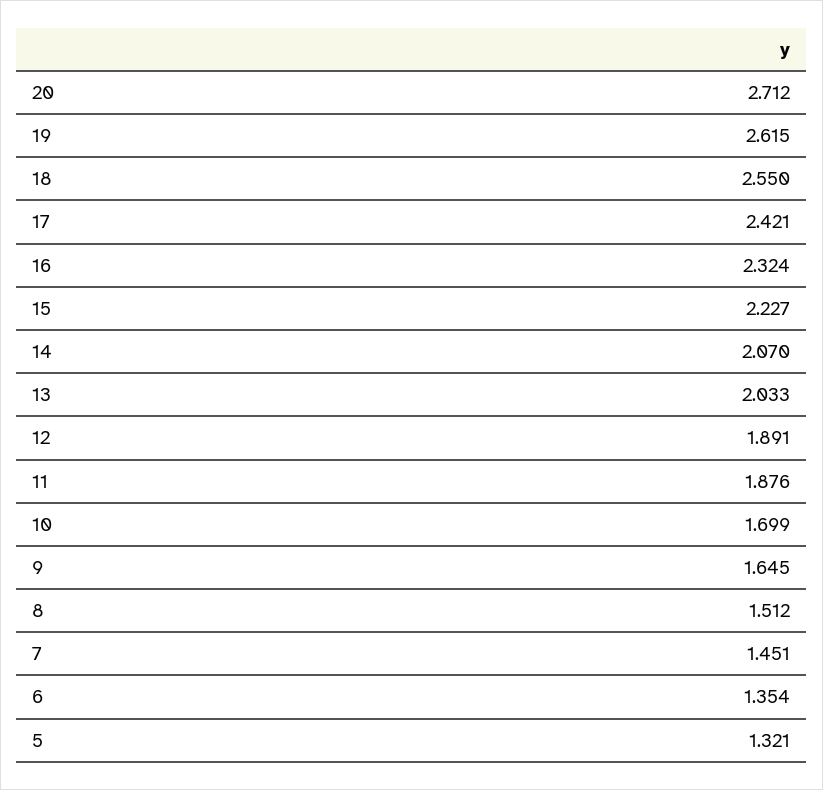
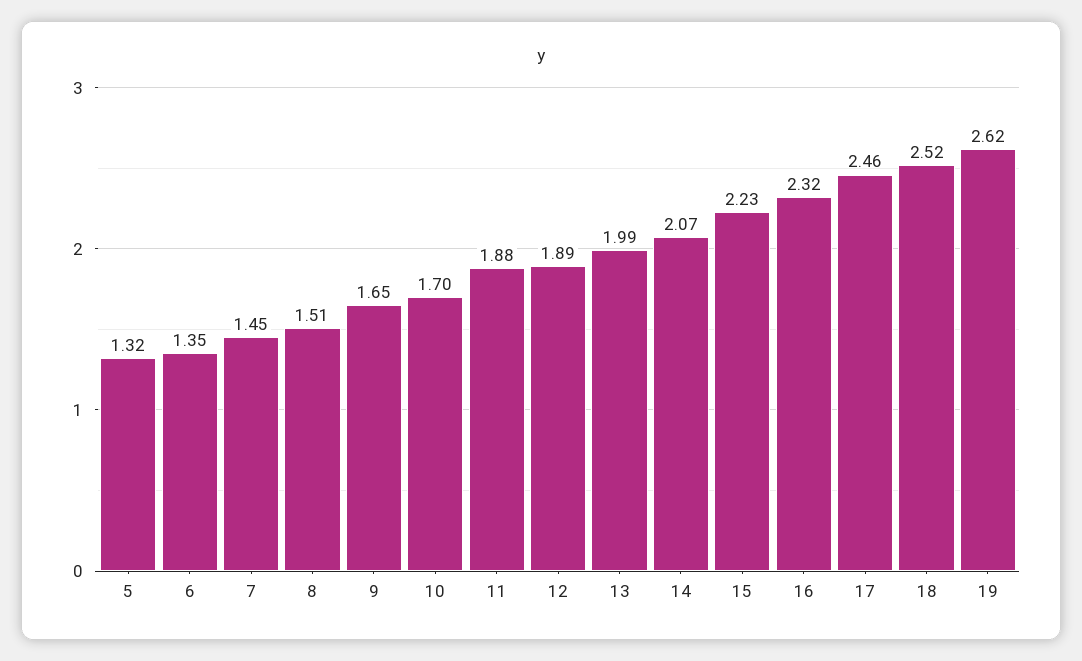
  {
-   "20": 2.712,
    "19": 2.615,
-   "18": 2.55,
+   "18": 2.52,
-   "17": 2.421,
+   "17": 2.46,
    "16": 2.324,
    "15": 2.227,
    "14": 2.07,
-   "13": 2.033,
+   "13": 1.99,
    "12": 1.891,
    "11": 1.876,
    "10": 1.699,
    "9": 1.645,
    "8": 1.512,
    "7": 1.451,
    "6": 1.354,
    "5": 1.321
  }

